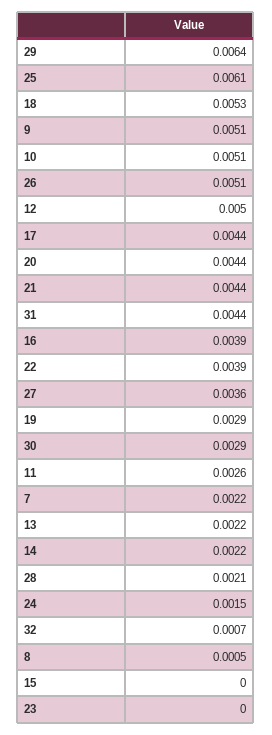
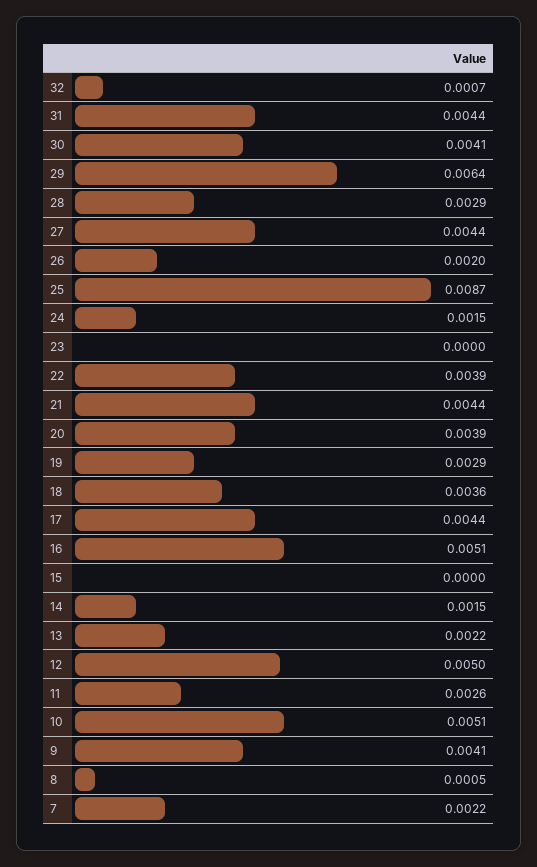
  {
    "29": 0.0064,
-   "25": 0.0061,
+   "25": 0.0087,
-   "18": 0.0053,
+   "18": 0.0036,
-   "9": 0.0051,
+   "9": 0.0041,
    "10": 0.0051,
-   "26": 0.0051,
+   "26": 0.002,
    "12": 0.005,
    "17": 0.0044,
-   "20": 0.0044,
+   "20": 0.0039,
    "21": 0.0044,
    "31": 0.0044,
-   "16": 0.0039,
+   "16": 0.0051,
    "22": 0.0039,
-   "27": 0.0036,
+   "27": 0.0044,
    "19": 0.0029,
-   "30": 0.0029,
+   "30": 0.0041,
    "11": 0.0026,
    "7": 0.0022,
    "13": 0.0022,
-   "14": 0.0022,
+   "14": 0.0015,
-   "28": 0.0021,
+   "28": 0.0029,
    "24": 0.0015,
    "32": 0.0007,
    "8": 0.0005,
    "15": 0,
    "23": 0
  }

